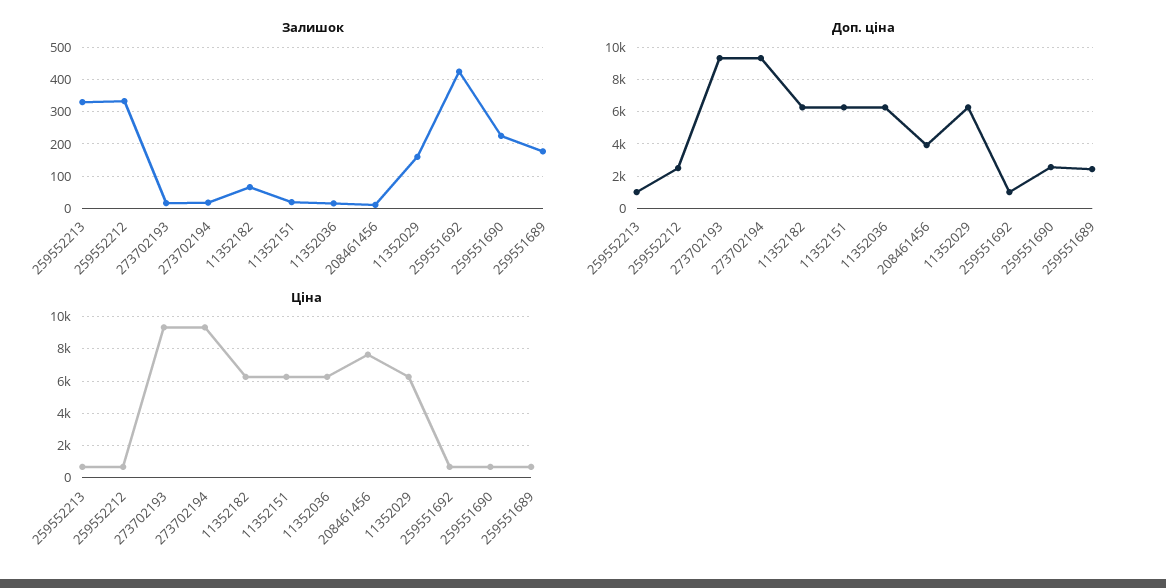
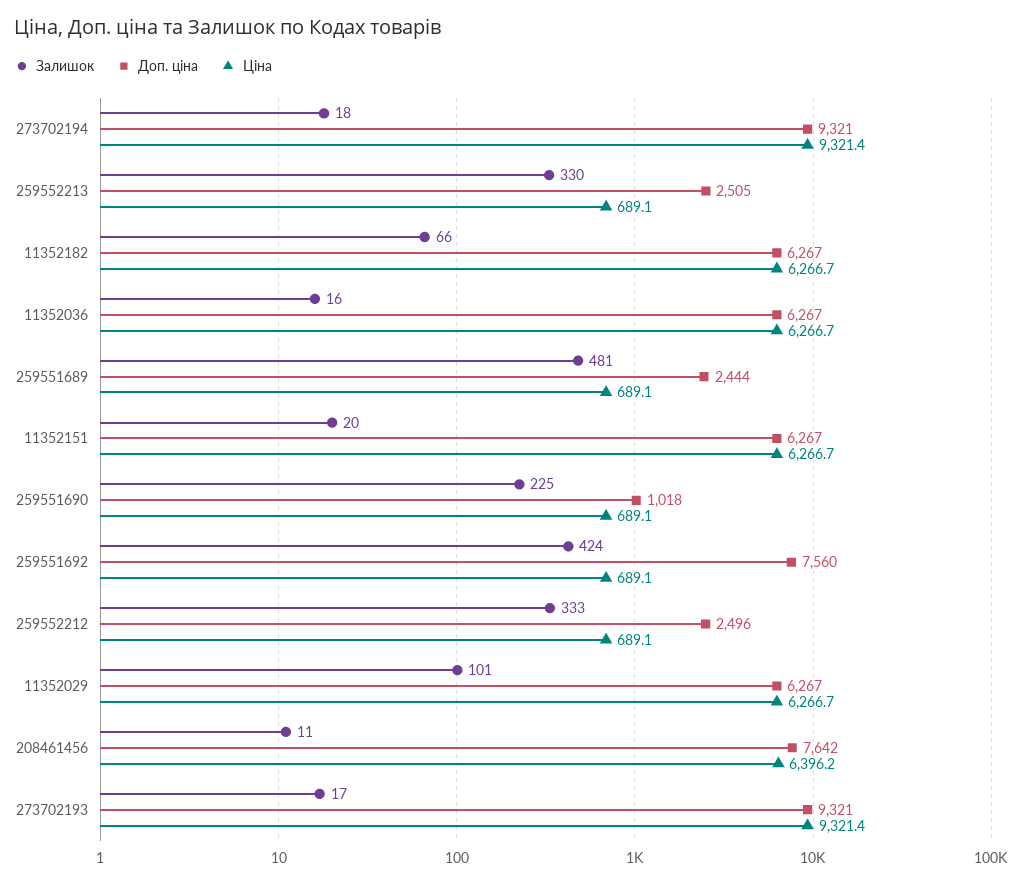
  {
    "Залишок": {
      "259552213": 330,
      "259552212": 333,
      "273702193": 17,
      "273702194": 18,
      "11352182": 66,
      "11352151": 20,
      "11352036": 16,
      "208461456": 11,
-     "11352029": 160,
+     "11352029": 101,
      "259551692": 424,
      "259551690": 225,
-     "259551689": 180
+     "259551689": 481
    },
    "Доп. ціна": {
-     "259552213": 1000,
+     "259552213": 2505,
      "259552212": 2496,
      "273702193": 9321,
      "273702194": 9321,
      "11352182": 6267,
      "11352151": 6267,
      "11352036": 6267,
-     "208461456": 4000,
+     "208461456": 7642,
      "11352029": 6267,
-     "259551692": 1000,
+     "259551692": 7560,
-     "259551690": 2500,
+     "259551690": 1018,
      "259551689": 2444
    },
    "Ціна": {
      "259552213": 689.1,
      "259552212": 689.1,
      "273702193": 9321.4,
      "273702194": 9321.4,
      "11352182": 6266.7,
      "11352151": 6266.7,
      "11352036": 6266.7,
-     "208461456": 7500,
+     "208461456": 6396.2,
      "11352029": 6266.7,
      "259551692": 689.1,
      "259551690": 689.1,
      "259551689": 689.1
    }
  }

